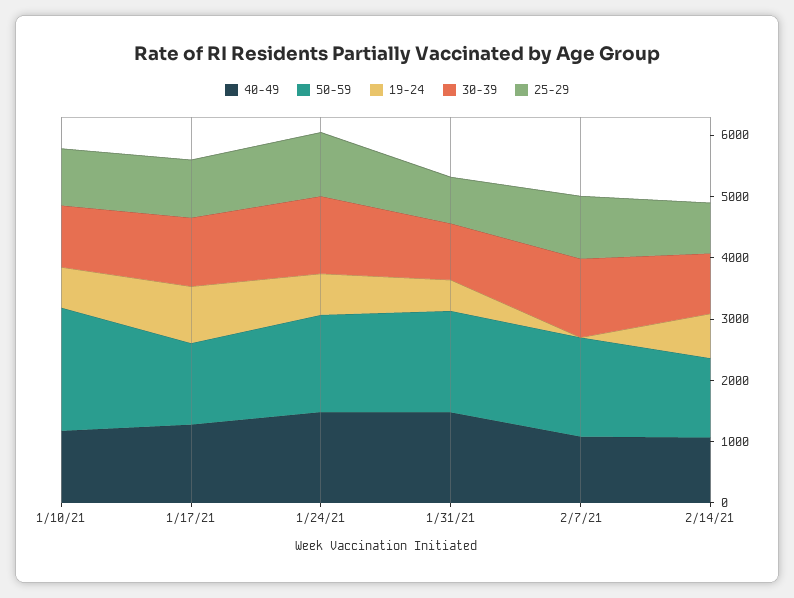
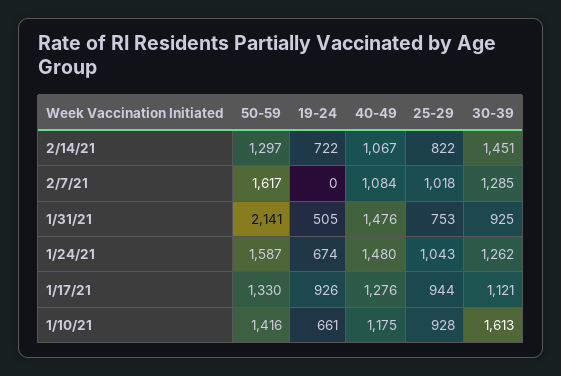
  {
    "40-49": {
      "1/10/21": 1175,
      "1/17/21": 1276,
      "1/24/21": 1480,
      "1/31/21": 1476,
      "2/7/21": 1084,
      "2/14/21": 1067
    },
    "50-59": {
-     "1/10/21": 2000,
+     "1/10/21": 1416,
      "1/17/21": 1330,
      "1/24/21": 1587,
-     "1/31/21": 1600,
+     "1/31/21": 2141,
      "2/7/21": 1617,
      "2/14/21": 1297
    },
    "19-24": {
      "1/10/21": 661,
      "1/17/21": 926,
      "1/24/21": 674,
      "1/31/21": 505,
      "2/7/21": 0,
      "2/14/21": 722
    },
    "30-39": {
-     "1/10/21": 1000,
+     "1/10/21": 1613,
      "1/17/21": 1121,
      "1/24/21": 1262,
      "1/31/21": 925,
      "2/7/21": 1285,
-     "2/14/21": 1000
+     "2/14/21": 1451
    },
    "25-29": {
      "1/10/21": 928,
      "1/17/21": 944,
      "1/24/21": 1043,
      "1/31/21": 753,
      "2/7/21": 1018,
      "2/14/21": 822
    }
  }

